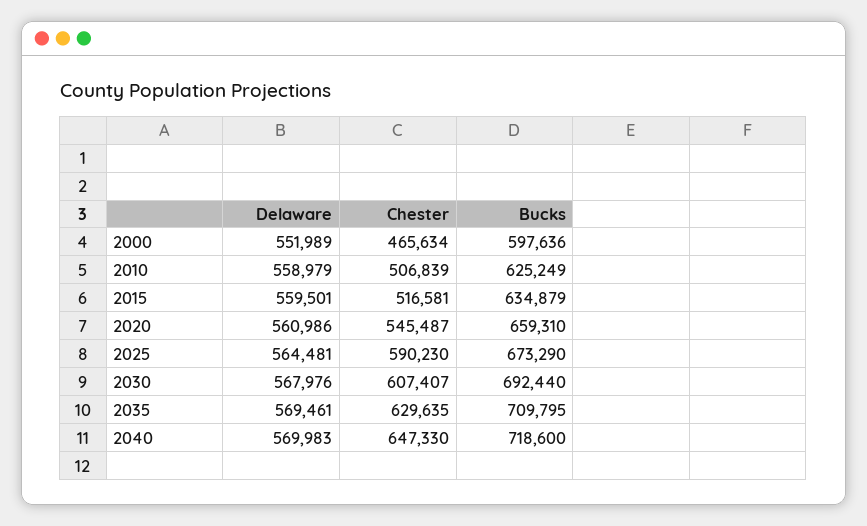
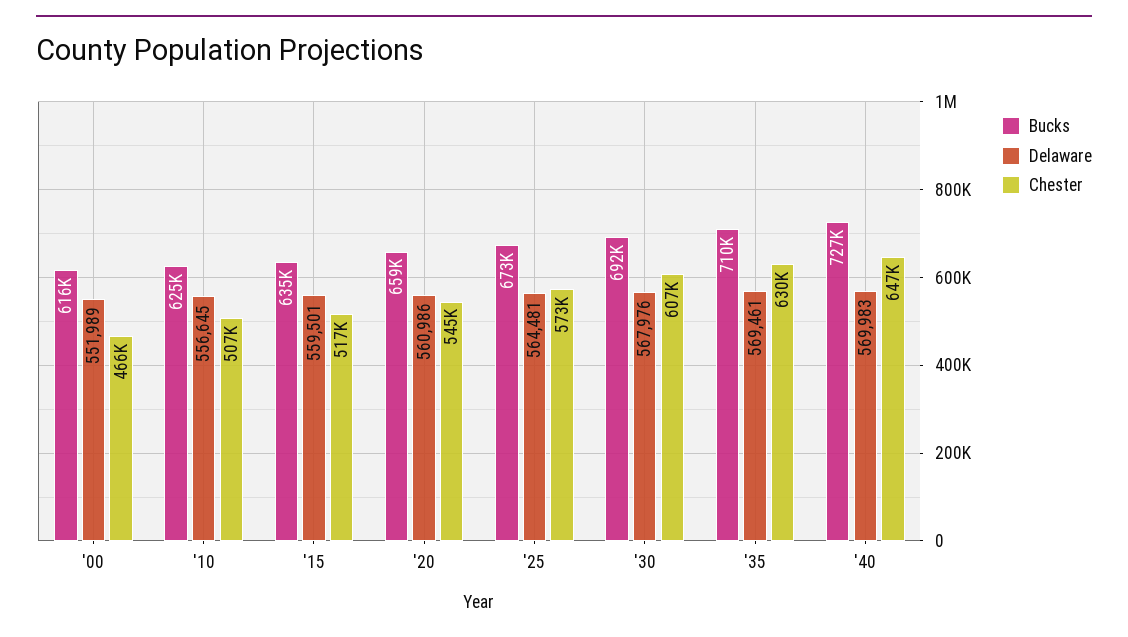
  {
    "Delaware": {
      "2000": 551989,
-     "2010": 558979,
+     "2010": 556645,
      "2015": 559501,
      "2020": 560986,
      "2025": 564481,
      "2030": 567976,
      "2035": 569461,
      "2040": 569983
    },
    "Chester": {
      "2000": 465634,
      "2010": 506839,
      "2015": 516581,
      "2020": 545487,
-     "2025": 590230,
+     "2025": 573000,
      "2030": 607407,
      "2035": 629635,
      "2040": 647330
    },
    "Bucks": {
-     "2000": 597636,
+     "2000": 616000,
      "2010": 625249,
      "2015": 634879,
      "2020": 659310,
      "2025": 673290,
      "2030": 692440,
      "2035": 709795,
-     "2040": 718600
+     "2040": 727000
    }
  }

